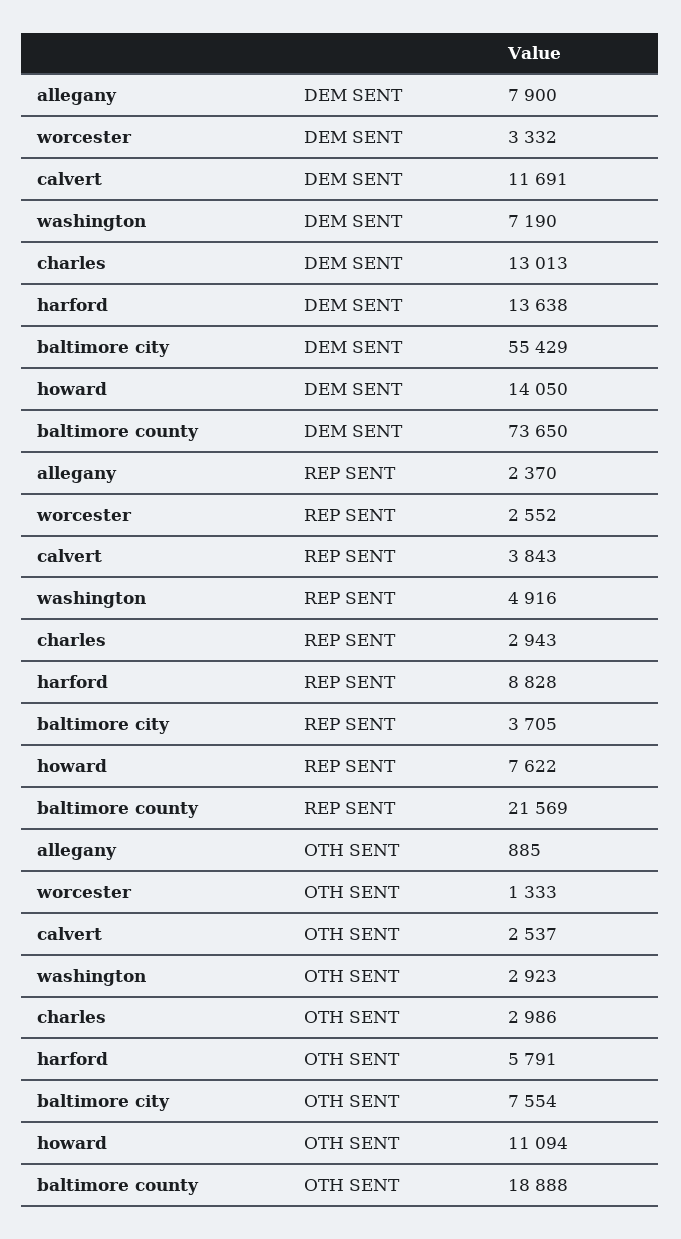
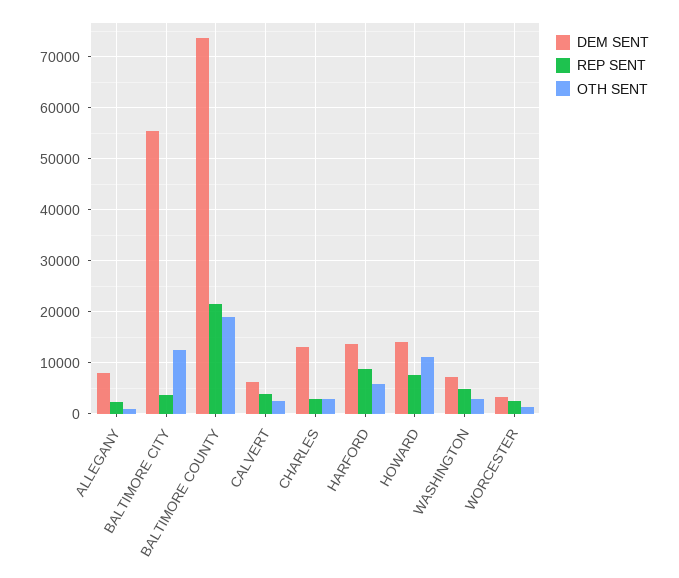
  {
    "DEM SENT": {
      "allegany": 7900,
      "worcester": 3332,
-     "calvert": 11691,
+     "calvert": 6000,
      "washington": 7190,
      "charles": 13013,
      "harford": 13638,
      "baltimore city": 55429,
      "howard": 14050,
      "baltimore county": 73650
    },
    "REP SENT": {
      "allegany": 2370,
      "worcester": 2552,
      "calvert": 3843,
      "washington": 4916,
      "charles": 2943,
      "harford": 8828,
      "baltimore city": 3705,
      "howard": 7622,
      "baltimore county": 21569
    },
    "OTH SENT": {
      "allegany": 885,
      "worcester": 1333,
      "calvert": 2537,
      "washington": 2923,
      "charles": 2986,
      "harford": 5791,
-     "baltimore city": 7554,
+     "baltimore city": 12000,
      "howard": 11094,
      "baltimore county": 18888
    }
  }

